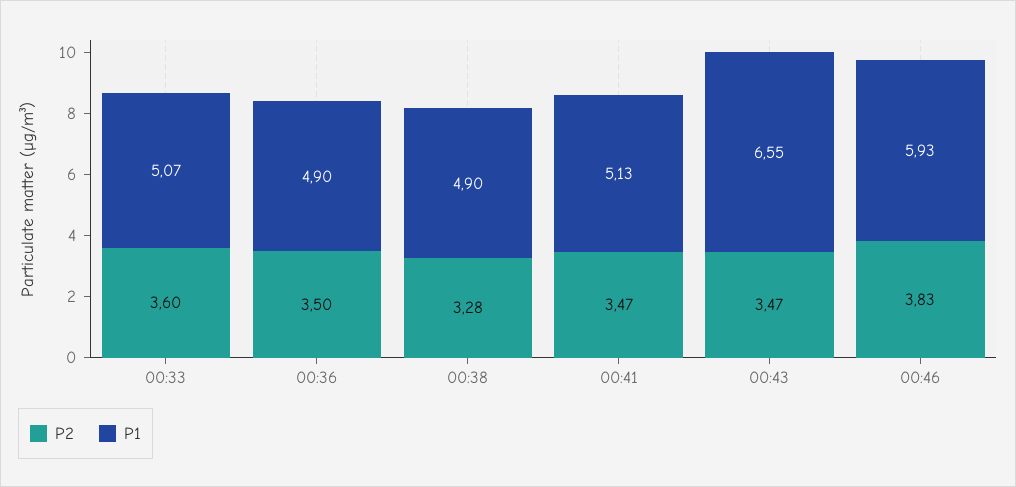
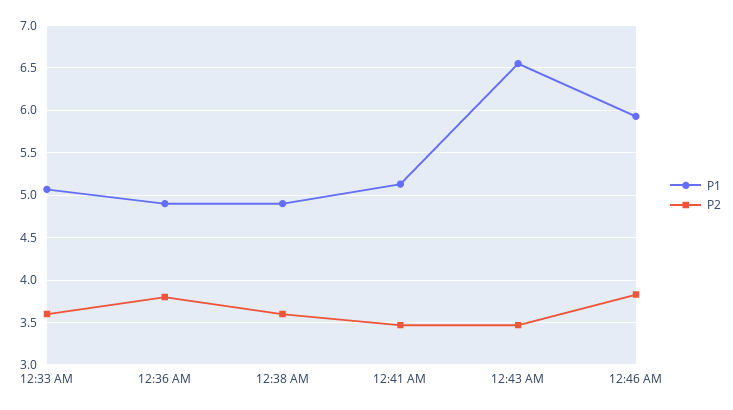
  {
    "P2": {
      "00:33": 3.6,
-     "00:36": 3.5,
+     "00:36": 3.8,
-     "00:38": 3.28,
+     "00:38": 3.6,
      "00:41": 3.47,
      "00:43": 3.47,
      "00:46": 3.83
    },
    "P1": {
      "00:33": 5.07,
      "00:36": 4.9,
      "00:38": 4.9,
      "00:41": 5.13,
      "00:43": 6.55,
      "00:46": 5.93
    }
  }

